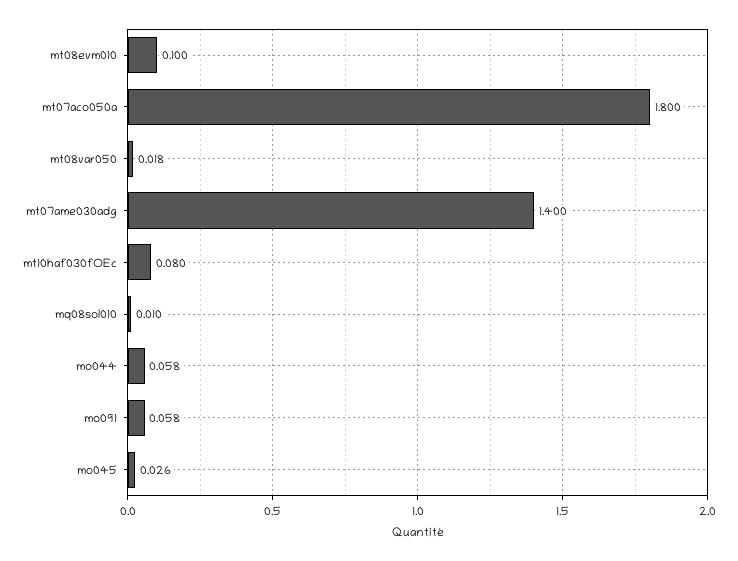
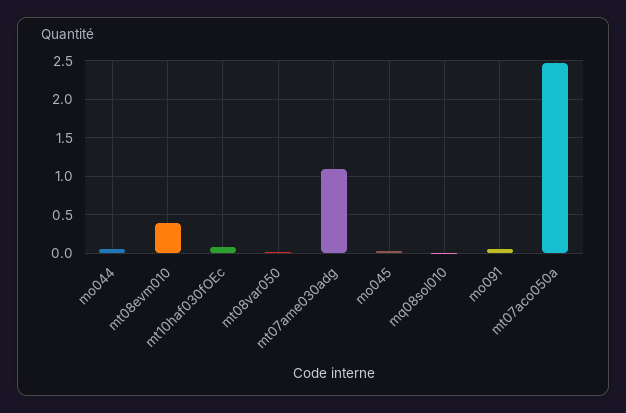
  {
-   "mt08evm010": 0.1,
+   "mt08evm010": 0.4,
-   "mt07aco050a": 1.8,
+   "mt07aco050a": 2.5,
    "mt08var050": 0.018,
-   "mt07ame030adg": 1.4,
+   "mt07ame030adg": 1.1,
    "mt10haf030fOEc": 0.08,
    "mq08sol010": 0.01,
    "mo044": 0.058,
    "mo091": 0.058,
    "mo045": 0.026
  }

